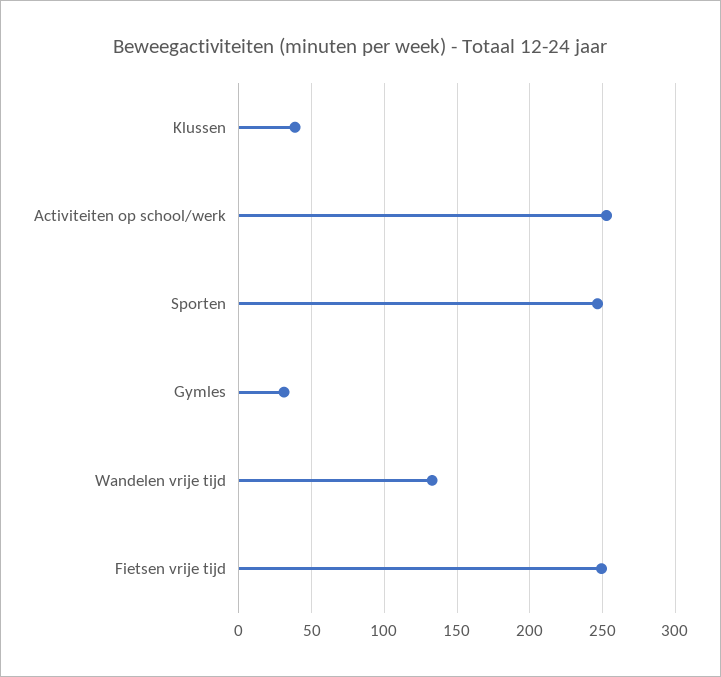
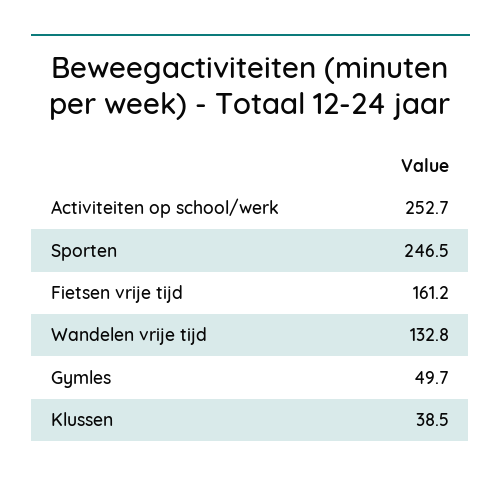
  {
    "Klussen": 38.5,
    "Activiteiten op school/werk": 252.7,
    "Sporten": 246.5,
-   "Gymles": 30,
+   "Gymles": 49.7,
    "Wandelen vrije tijd": 132.8,
-   "Fietsen vrije tijd": 250
+   "Fietsen vrije tijd": 161.2
  }

